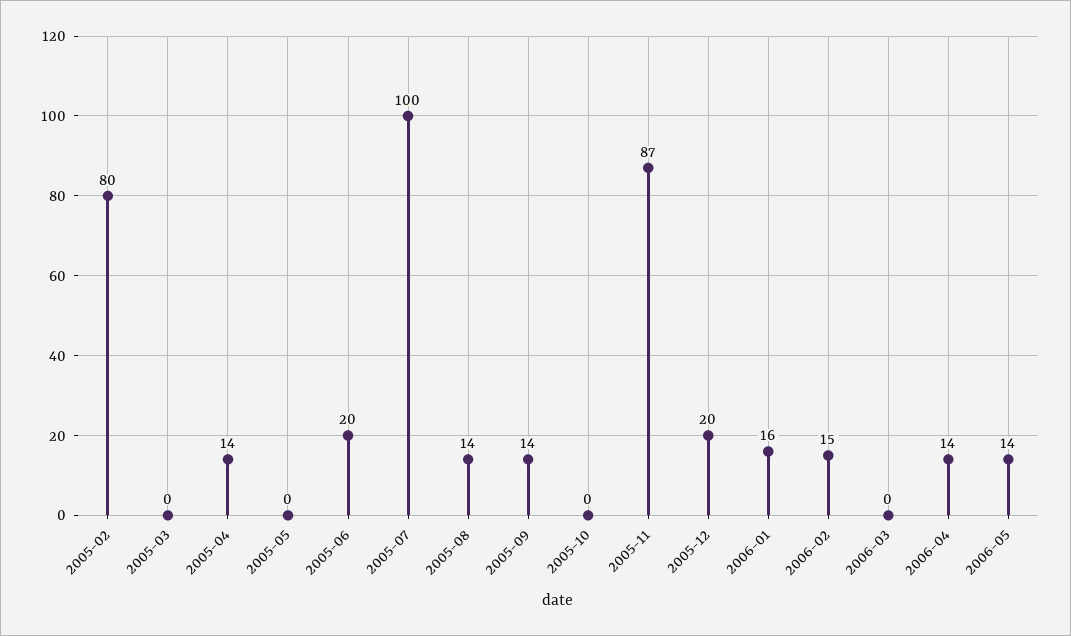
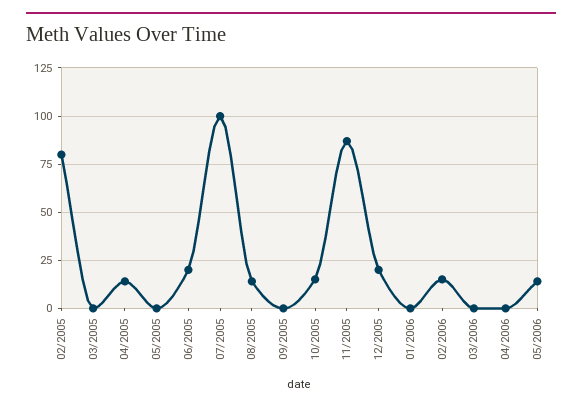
  {
    "2005-02": 80,
    "2005-03": 0,
    "2005-04": 14,
    "2005-05": 0,
    "2005-06": 20,
    "2005-07": 100,
    "2005-08": 14,
-   "2005-09": 14,
+   "2005-09": 0,
-   "2005-10": 0,
+   "2005-10": 15,
    "2005-11": 87,
    "2005-12": 20,
-   "2006-01": 16,
+   "2006-01": 0,
    "2006-02": 15,
    "2006-03": 0,
-   "2006-04": 14,
+   "2006-04": 0,
    "2006-05": 14
  }

